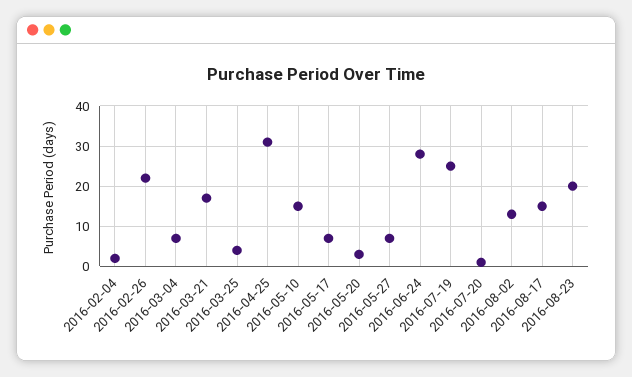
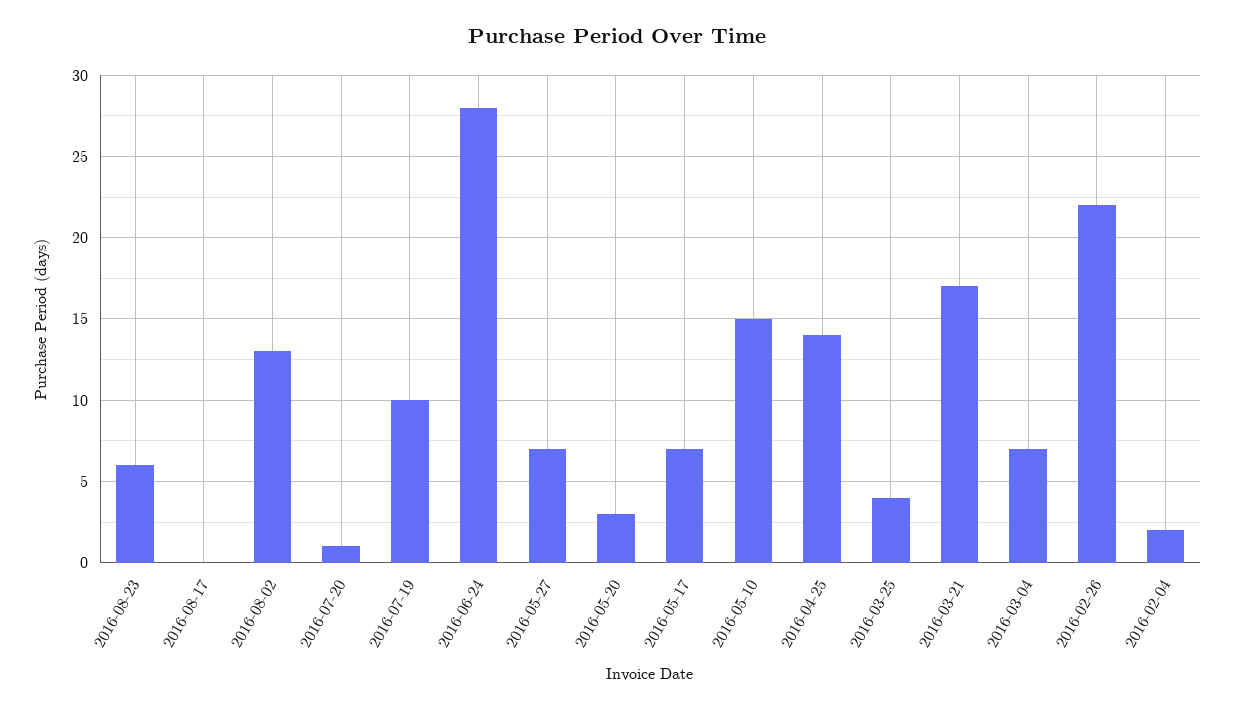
  {
    "2016-02-04": 2,
    "2016-02-26": 22,
    "2016-03-04": 7,
    "2016-03-21": 17,
    "2016-03-25": 4,
-   "2016-04-25": 30,
+   "2016-04-25": 14,
    "2016-05-10": 15,
    "2016-05-17": 7,
    "2016-05-20": 3,
    "2016-05-27": 7,
    "2016-06-24": 28,
-   "2016-07-19": 25,
+   "2016-07-19": 10,
    "2016-07-20": 1,
    "2016-08-02": 13,
-   "2016-08-17": 15,
+   "2016-08-17": 0,
-   "2016-08-23": 20
+   "2016-08-23": 6
  }

